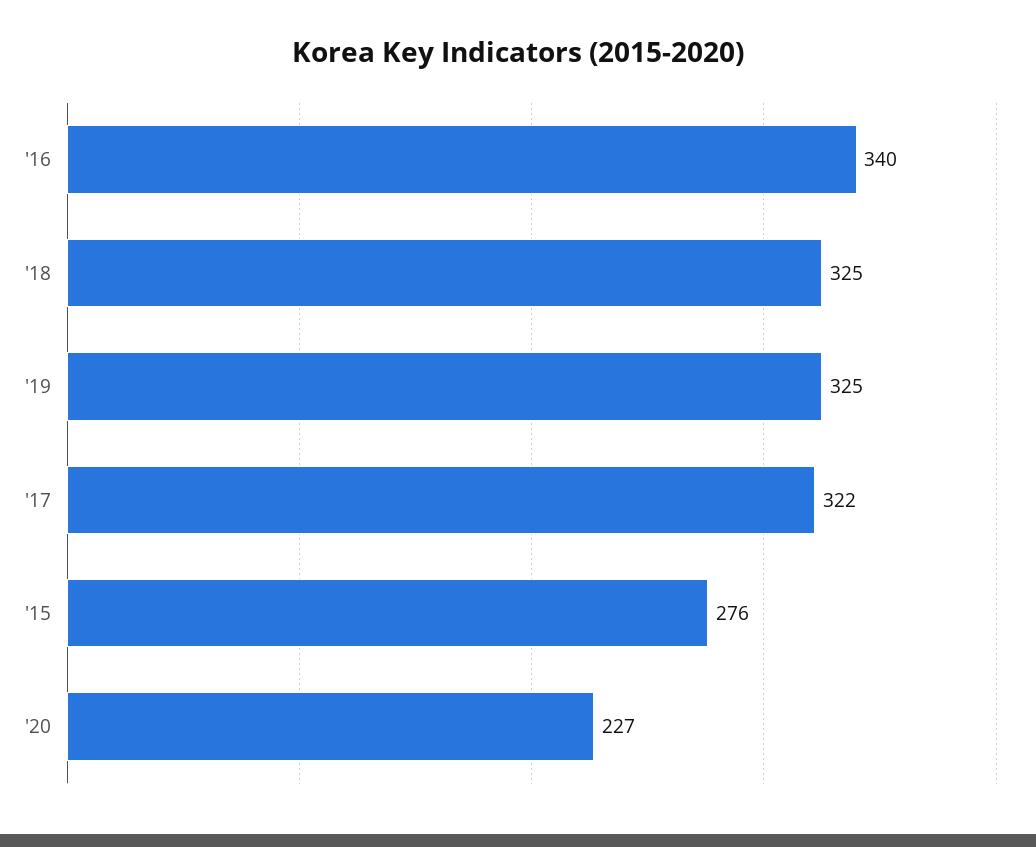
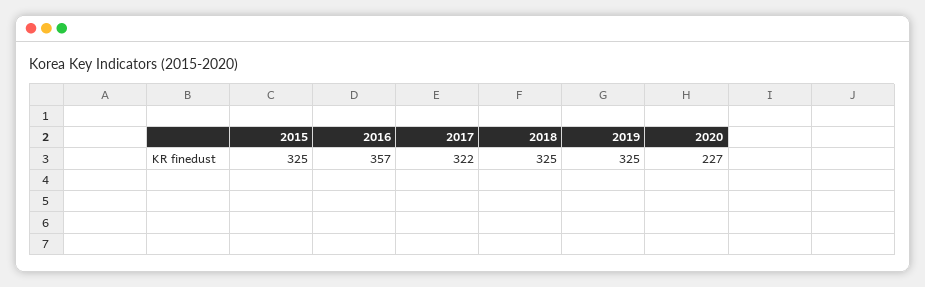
  {
-   "'16": 340,
+   "'16": 357,
    "'18": 325,
    "'19": 325,
    "'17": 322,
-   "'15": 276,
+   "'15": 325,
    "'20": 227
  }

